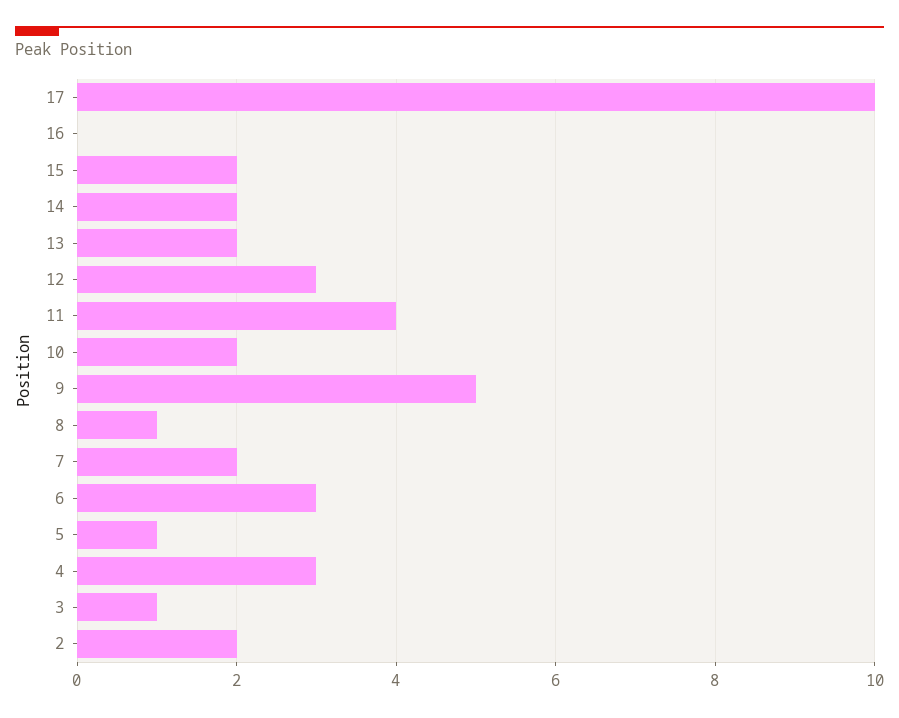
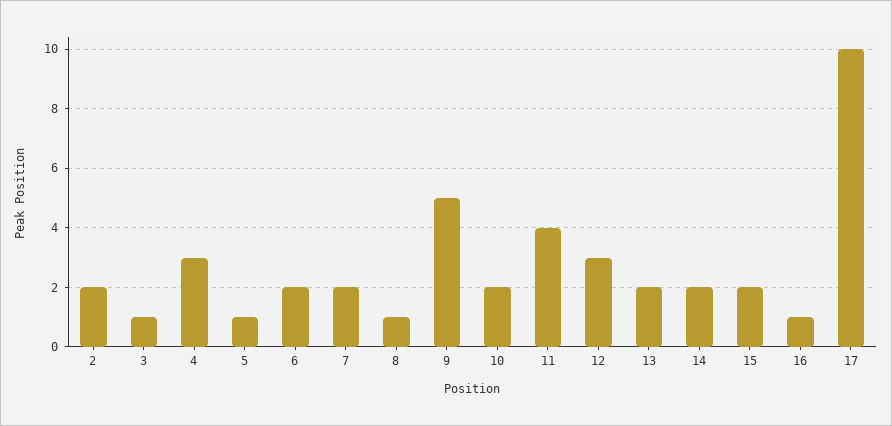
  {
    "17": 10,
-   "16": 0,
+   "16": 1,
    "15": 2,
    "14": 2,
    "13": 2,
    "12": 3,
    "11": 4,
    "10": 2,
    "9": 5,
    "8": 1,
    "7": 2,
-   "6": 3,
+   "6": 2,
    "5": 1,
    "4": 3,
    "3": 1,
    "2": 2
  }

